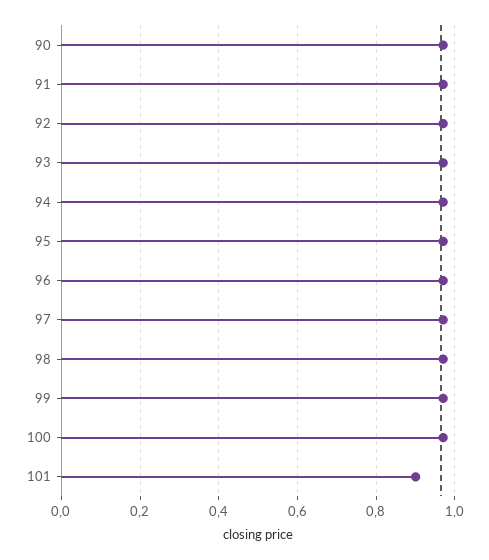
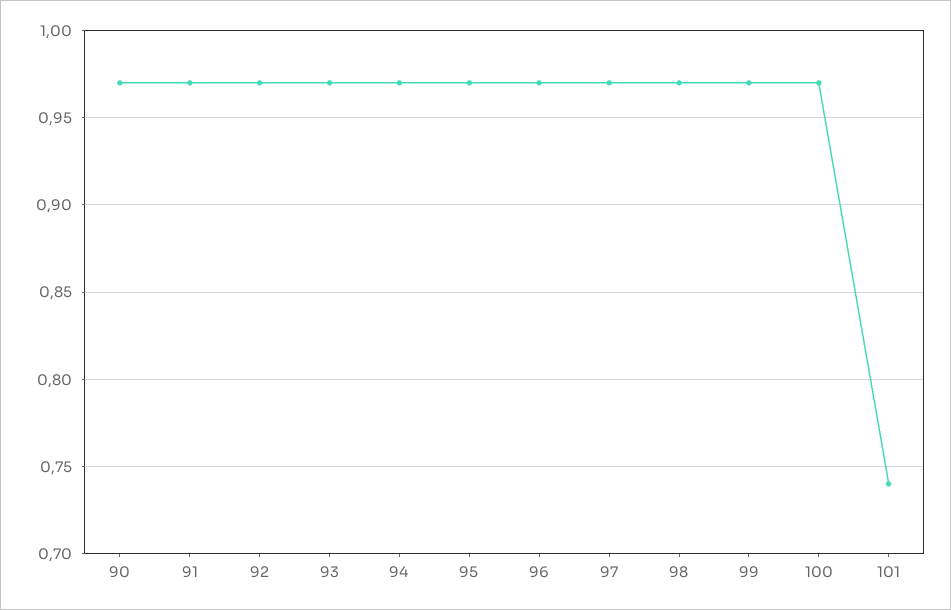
  {
    "90": 0.97,
    "91": 0.97,
    "92": 0.97,
    "93": 0.97,
    "94": 0.97,
    "95": 0.97,
    "96": 0.97,
    "97": 0.97,
    "98": 0.97,
    "99": 0.97,
    "100": 0.97,
-   "101": 0.9
+   "101": 0.74
  }

